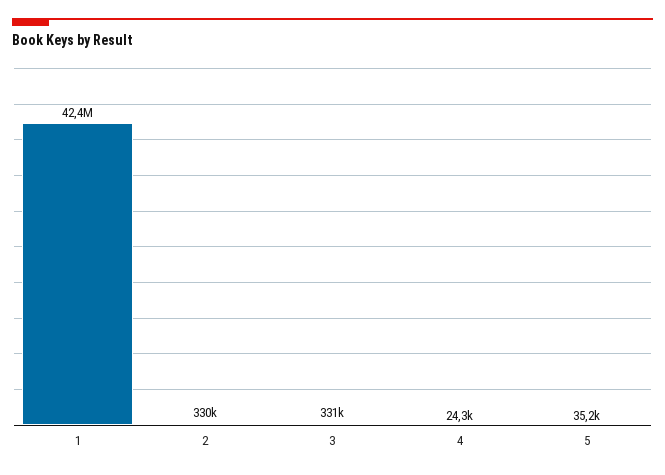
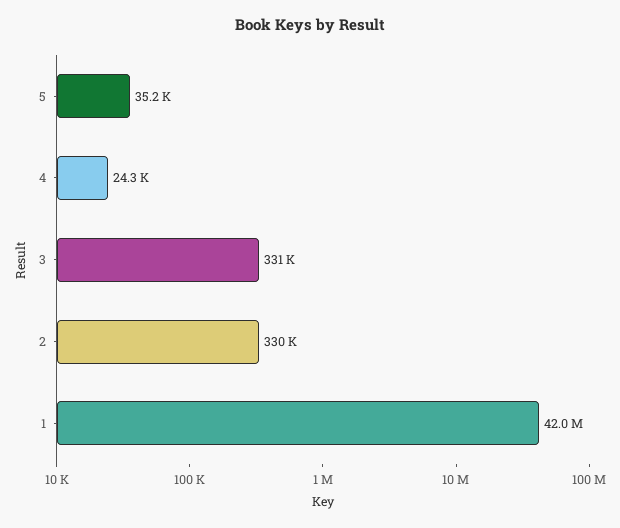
  {
-   "1": 42400000,
+   "1": 42000000,
    "2": 330000,
    "3": 331000,
    "4": 24300,
    "5": 35200
  }

